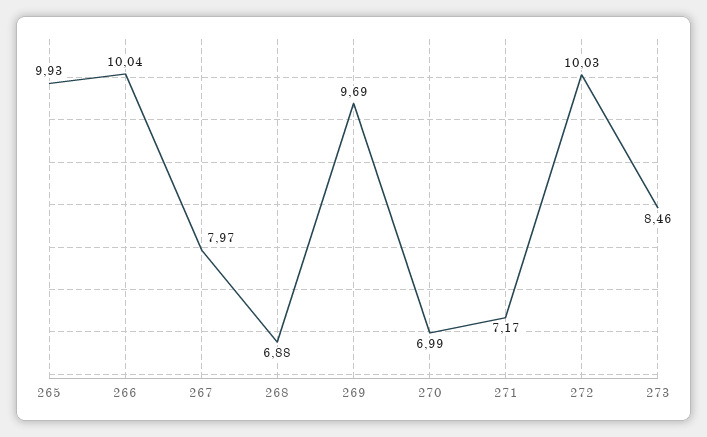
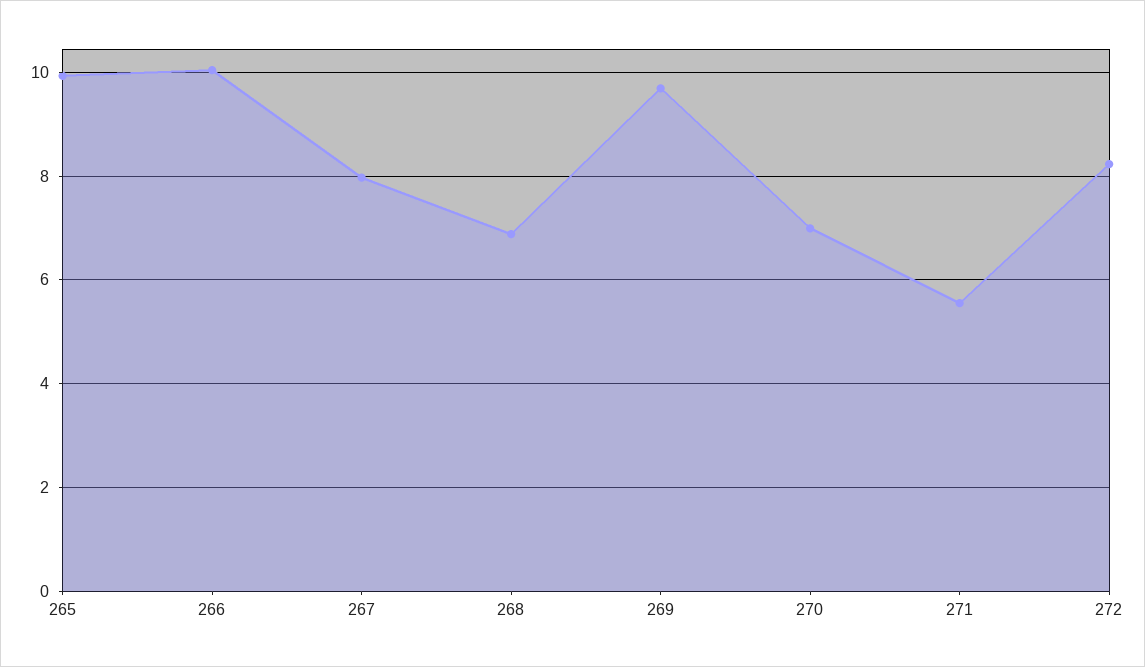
  {
    "265": 9.93,
    "266": 10.04,
    "267": 7.97,
    "268": 6.88,
    "269": 9.69,
    "270": 6.99,
-   "271": 7.17,
+   "271": 5.6,
-   "272": 10.03,
+   "272": 8.2
-   "273": 8.46
  }

